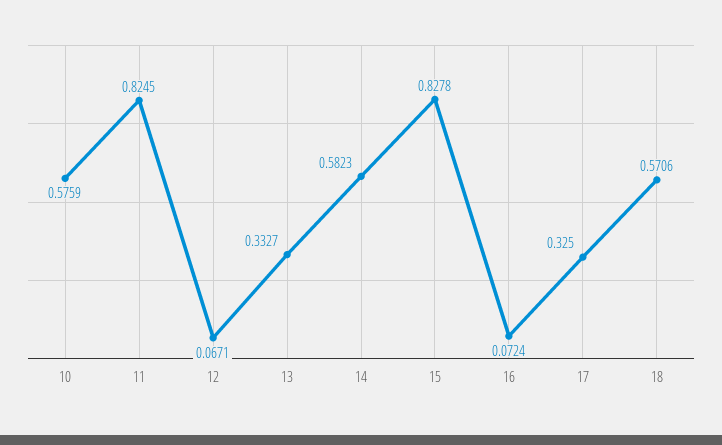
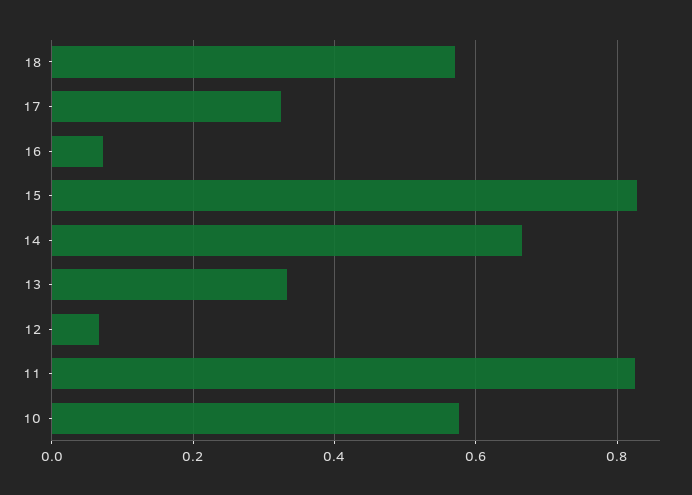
  {
    "10": 0.5759,
    "11": 0.8245,
    "12": 0.0671,
    "13": 0.3327,
-   "14": 0.5823,
+   "14": 0.66,
    "15": 0.8278,
    "16": 0.0724,
    "17": 0.325,
    "18": 0.5706
  }

